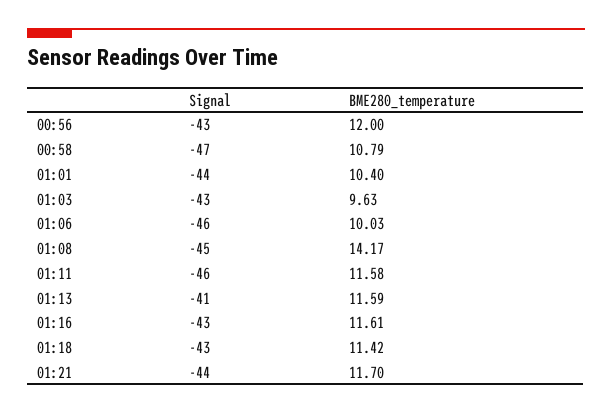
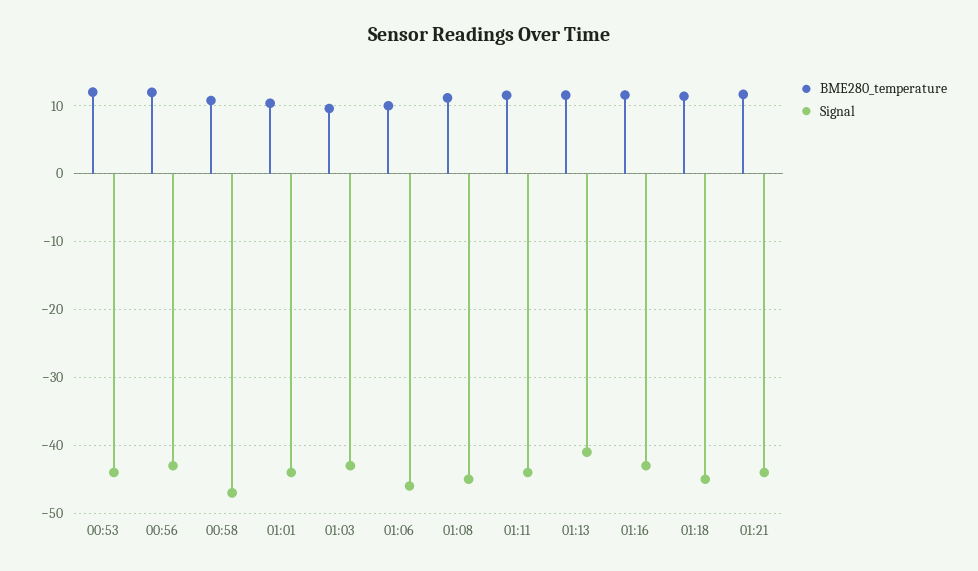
  {
    "Signal": {
      "00:56": -43,
      "00:58": -47,
      "01:01": -44,
      "01:03": -43,
      "01:06": -46,
      "01:08": -45,
-     "01:11": -46,
+     "01:11": -44,
      "01:13": -41,
      "01:16": -43,
-     "01:18": -43,
+     "01:18": -45,
-     "01:21": -44
+     "01:21": -44,
+     "00:53": -44
    },
    "BME280_temperature": {
      "00:56": 12,
      "00:58": 10.79,
      "01:01": 10.4,
      "01:03": 9.63,
      "01:06": 10.03,
-     "01:08": 14.17,
+     "01:08": 11,
      "01:11": 11.58,
      "01:13": 11.59,
      "01:16": 11.61,
      "01:18": 11.42,
-     "01:21": 11.7
+     "01:21": 11.7,
+     "00:53": 12
    }
  }

